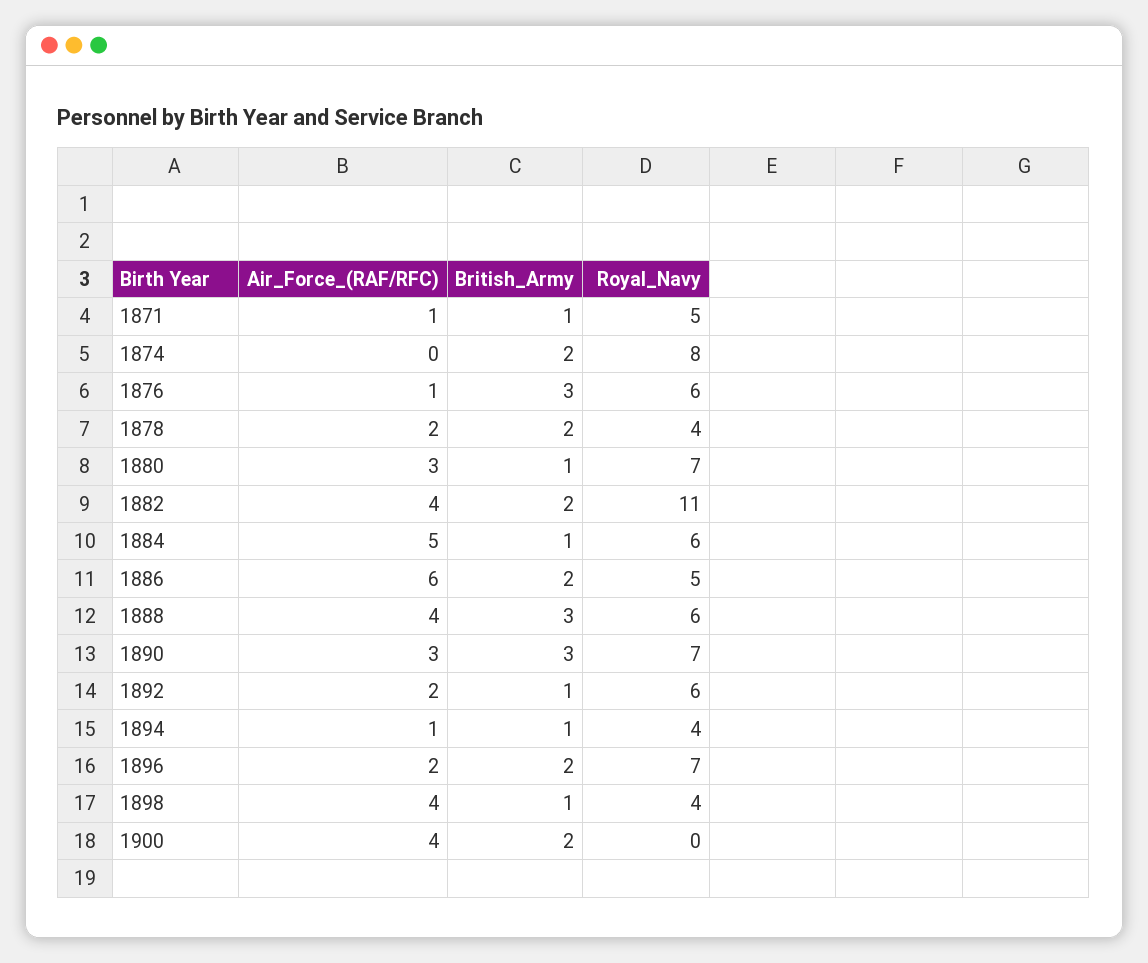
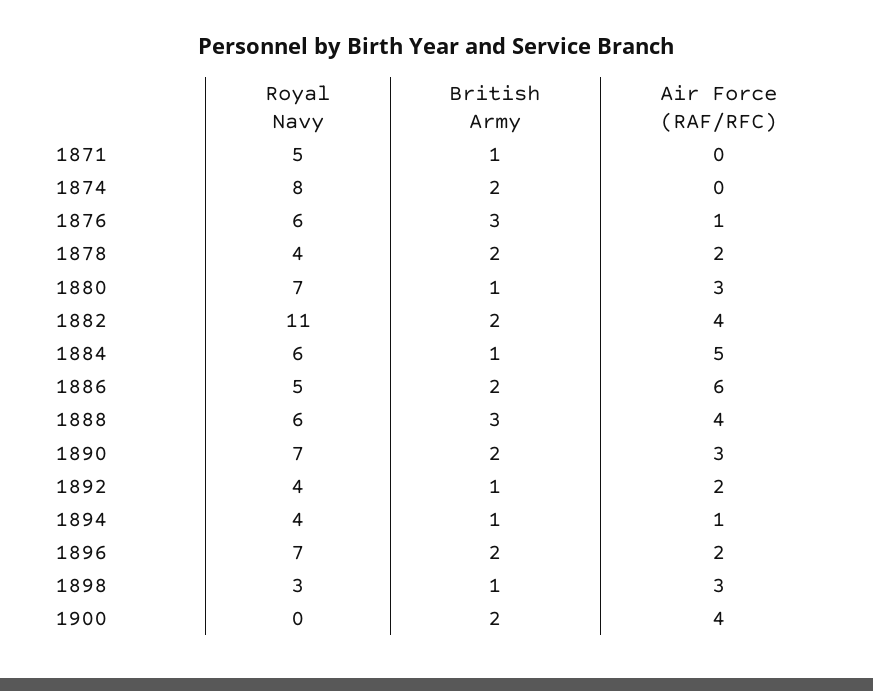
  {
    "Air_Force_(RAF/RFC)": {
-     "1871": 1,
+     "1871": 0,
      "1874": 0,
      "1876": 1,
      "1878": 2,
      "1880": 3,
      "1882": 4,
      "1884": 5,
      "1886": 6,
      "1888": 4,
      "1890": 3,
      "1892": 2,
      "1894": 1,
      "1896": 2,
-     "1898": 4,
+     "1898": 3,
      "1900": 4
    },
    "British_Army": {
      "1871": 1,
      "1874": 2,
      "1876": 3,
      "1878": 2,
      "1880": 1,
      "1882": 2,
      "1884": 1,
      "1886": 2,
      "1888": 3,
-     "1890": 3,
+     "1890": 2,
      "1892": 1,
      "1894": 1,
      "1896": 2,
      "1898": 1,
      "1900": 2
    },
    "Royal_Navy": {
      "1871": 5,
      "1874": 8,
      "1876": 6,
      "1878": 4,
      "1880": 7,
      "1882": 11,
      "1884": 6,
      "1886": 5,
      "1888": 6,
      "1890": 7,
-     "1892": 6,
+     "1892": 4,
      "1894": 4,
      "1896": 7,
-     "1898": 4,
+     "1898": 3,
      "1900": 0
    }
  }

